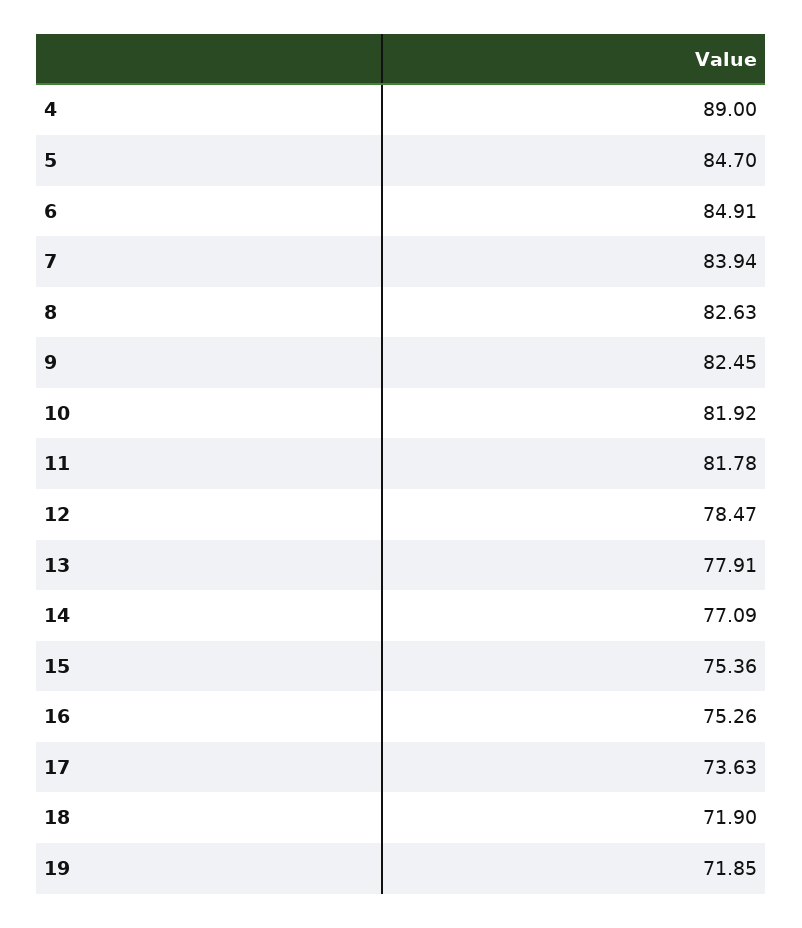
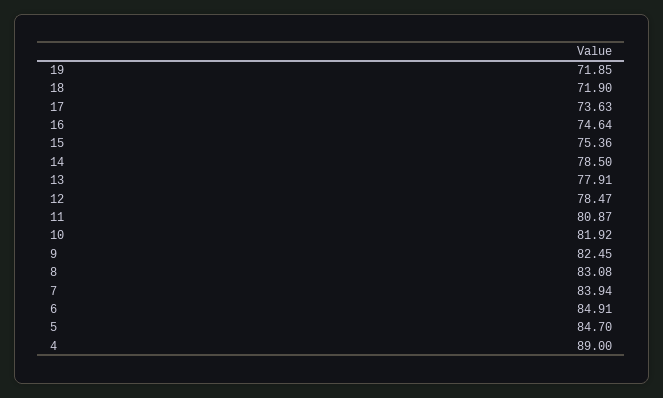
  {
    "4": 89,
    "5": 84.7,
    "6": 84.91,
    "7": 83.94,
-   "8": 82.63,
+   "8": 83.08,
    "9": 82.45,
    "10": 81.92,
-   "11": 81.78,
+   "11": 80.87,
    "12": 78.47,
    "13": 77.91,
-   "14": 77.09,
+   "14": 78.5,
    "15": 75.36,
-   "16": 75.26,
+   "16": 74.64,
    "17": 73.63,
    "18": 71.9,
    "19": 71.85
  }

